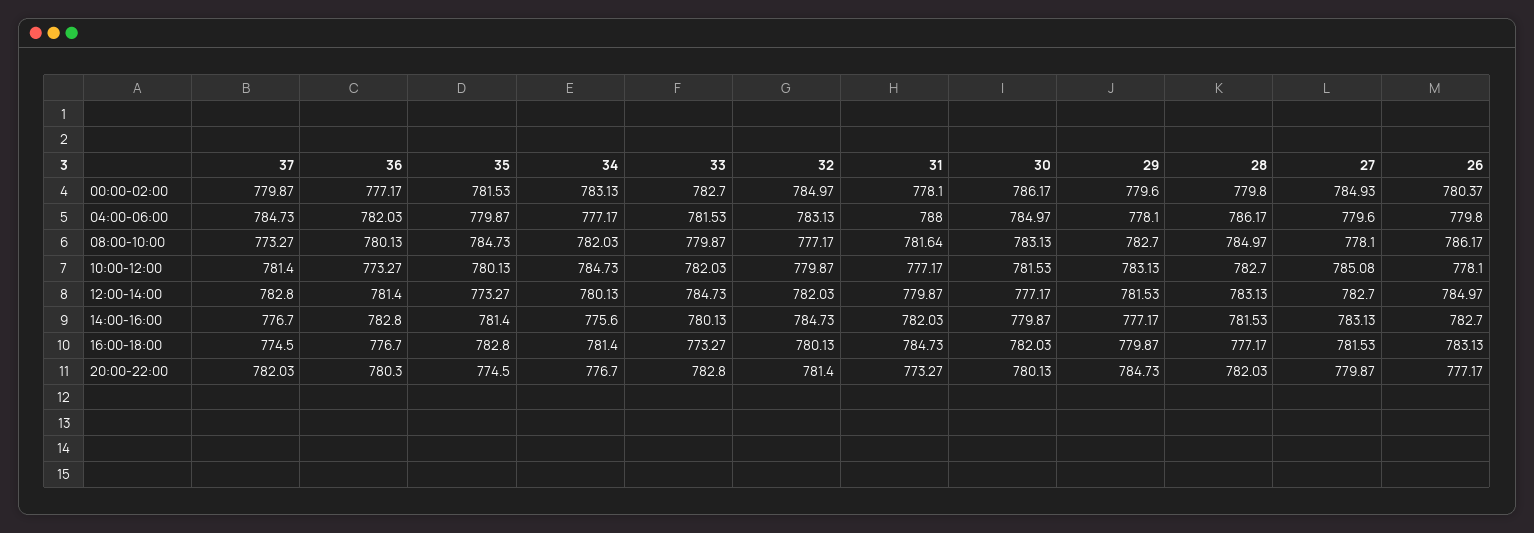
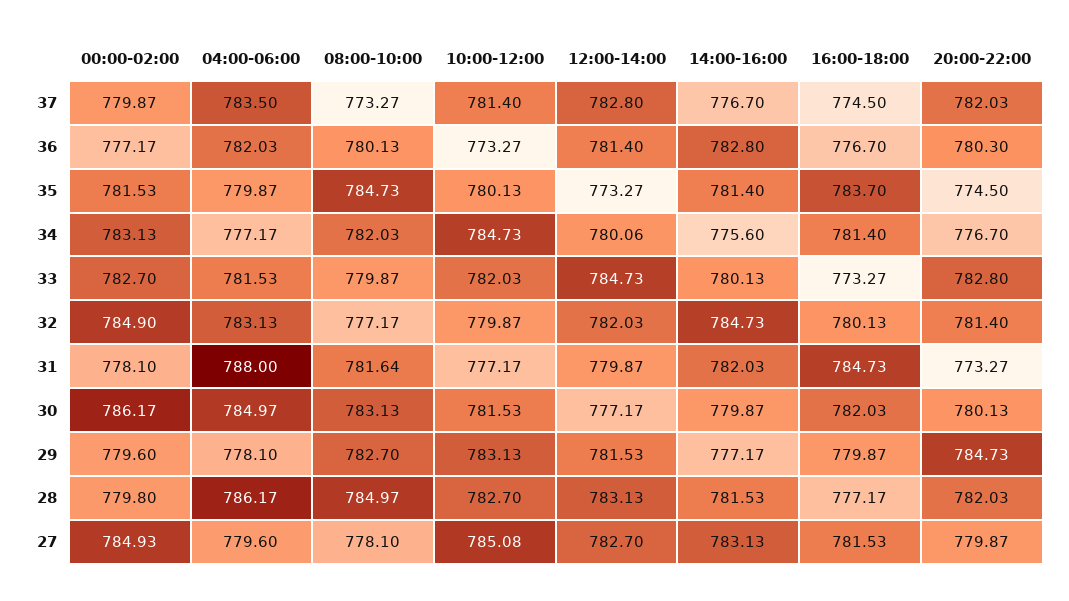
  {
    "37": {
      "00:00-02:00": 779.87,
-     "04:00-06:00": 784.73,
+     "04:00-06:00": 783.5,
      "08:00-10:00": 773.27,
      "10:00-12:00": 781.4,
      "12:00-14:00": 782.8,
      "14:00-16:00": 776.7,
      "16:00-18:00": 774.5,
      "20:00-22:00": 782.03
    },
    "36": {
      "00:00-02:00": 777.17,
      "04:00-06:00": 782.03,
      "08:00-10:00": 780.13,
      "10:00-12:00": 773.27,
      "12:00-14:00": 781.4,
      "14:00-16:00": 782.8,
      "16:00-18:00": 776.7,
      "20:00-22:00": 780.3
    },
    "35": {
      "00:00-02:00": 781.53,
      "04:00-06:00": 779.87,
      "08:00-10:00": 784.73,
      "10:00-12:00": 780.13,
      "12:00-14:00": 773.27,
      "14:00-16:00": 781.4,
-     "16:00-18:00": 782.8,
+     "16:00-18:00": 783.7,
      "20:00-22:00": 774.5
    },
    "34": {
      "00:00-02:00": 783.13,
      "04:00-06:00": 777.17,
      "08:00-10:00": 782.03,
      "10:00-12:00": 784.73,
-     "12:00-14:00": 780.13,
+     "12:00-14:00": 780.06,
      "14:00-16:00": 775.6,
      "16:00-18:00": 781.4,
      "20:00-22:00": 776.7
    },
    "33": {
      "00:00-02:00": 782.7,
      "04:00-06:00": 781.53,
      "08:00-10:00": 779.87,
      "10:00-12:00": 782.03,
      "12:00-14:00": 784.73,
      "14:00-16:00": 780.13,
      "16:00-18:00": 773.27,
      "20:00-22:00": 782.8
    },
    "32": {
-     "00:00-02:00": 784.97,
+     "00:00-02:00": 784.9,
      "04:00-06:00": 783.13,
      "08:00-10:00": 777.17,
      "10:00-12:00": 779.87,
      "12:00-14:00": 782.03,
      "14:00-16:00": 784.73,
      "16:00-18:00": 780.13,
      "20:00-22:00": 781.4
    },
    "31": {
      "00:00-02:00": 778.1,
      "04:00-06:00": 788,
      "08:00-10:00": 781.64,
      "10:00-12:00": 777.17,
      "12:00-14:00": 779.87,
      "14:00-16:00": 782.03,
      "16:00-18:00": 784.73,
      "20:00-22:00": 773.27
    },
    "30": {
      "00:00-02:00": 786.17,
      "04:00-06:00": 784.97,
      "08:00-10:00": 783.13,
      "10:00-12:00": 781.53,
      "12:00-14:00": 777.17,
      "14:00-16:00": 779.87,
      "16:00-18:00": 782.03,
      "20:00-22:00": 780.13
    },
    "29": {
      "00:00-02:00": 779.6,
      "04:00-06:00": 778.1,
      "08:00-10:00": 782.7,
      "10:00-12:00": 783.13,
      "12:00-14:00": 781.53,
      "14:00-16:00": 777.17,
      "16:00-18:00": 779.87,
      "20:00-22:00": 784.73
    },
    "28": {
      "00:00-02:00": 779.8,
      "04:00-06:00": 786.17,
      "08:00-10:00": 784.97,
      "10:00-12:00": 782.7,
      "12:00-14:00": 783.13,
      "14:00-16:00": 781.53,
      "16:00-18:00": 777.17,
      "20:00-22:00": 782.03
    },
    "27": {
      "00:00-02:00": 784.93,
      "04:00-06:00": 779.6,
      "08:00-10:00": 778.1,
      "10:00-12:00": 785.08,
      "12:00-14:00": 782.7,
      "14:00-16:00": 783.13,
      "16:00-18:00": 781.53,
      "20:00-22:00": 779.87
-   },
+   }
-   "26": {
-     "00:00-02:00": 780.37,
-     "04:00-06:00": 779.8,
-     "08:00-10:00": 786.17,
-     "10:00-12:00": 778.1,
-     "12:00-14:00": 784.97,
-     "14:00-16:00": 782.7,
-     "16:00-18:00": 783.13,
-     "20:00-22:00": 777.17
-   }
  }

